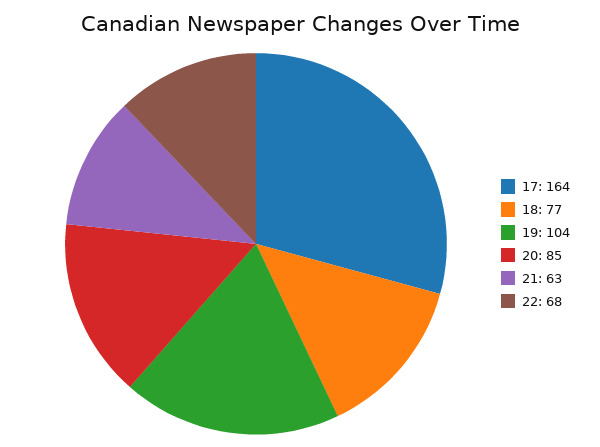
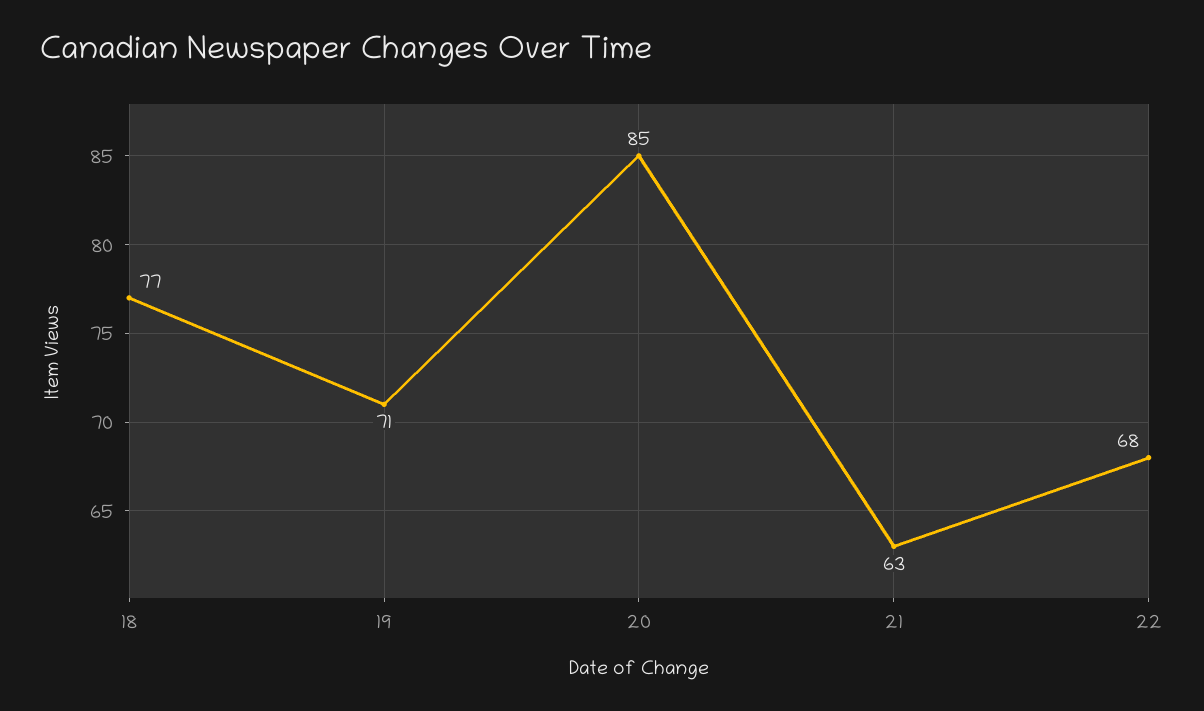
  {
-   "17": 164,
    "18": 77,
-   "19": 104,
+   "19": 71,
    "20": 85,
    "21": 63,
    "22": 68
  }

